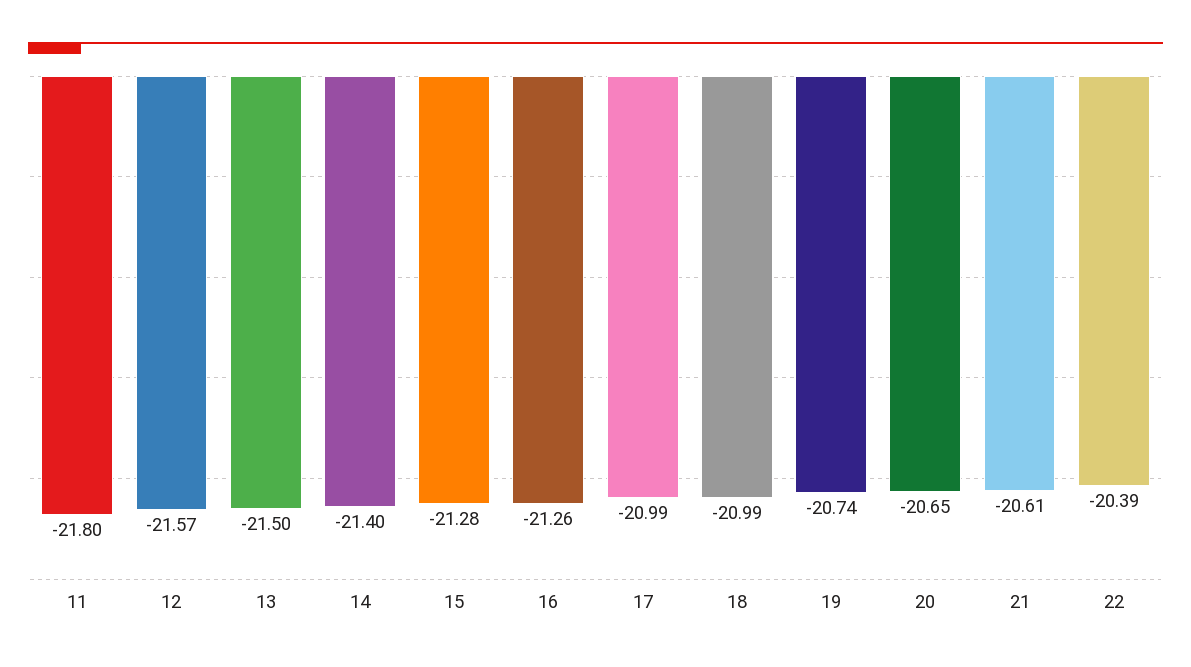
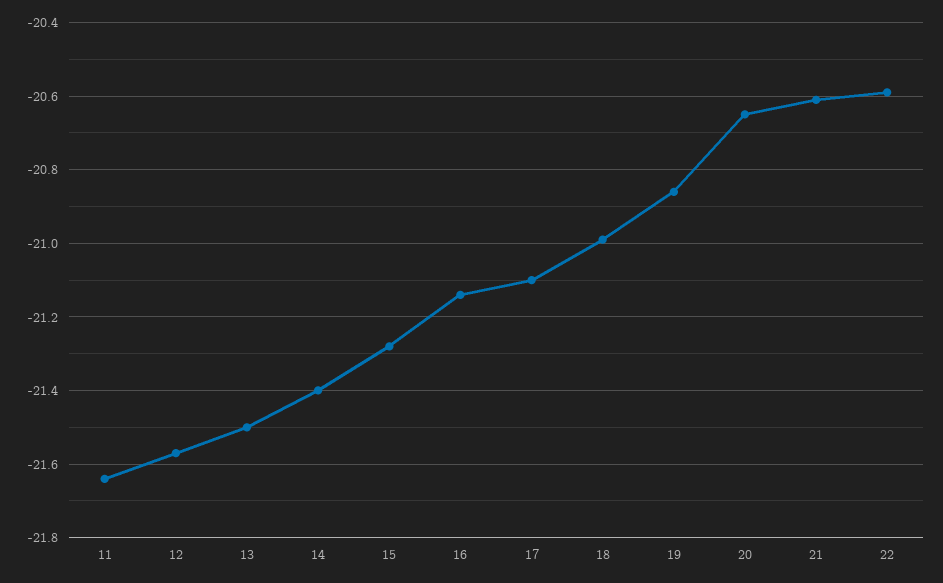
  {
-   "11": -21.8,
+   "11": -21.65,
    "12": -21.57,
    "13": -21.5,
    "14": -21.4,
    "15": -21.28,
-   "16": -21.26,
+   "16": -21.15,
-   "17": -20.99,
+   "17": -21.1,
    "18": -20.99,
-   "19": -20.74,
+   "19": -20.85,
    "20": -20.65,
    "21": -20.61,
-   "22": -20.39
+   "22": -20.6
  }

